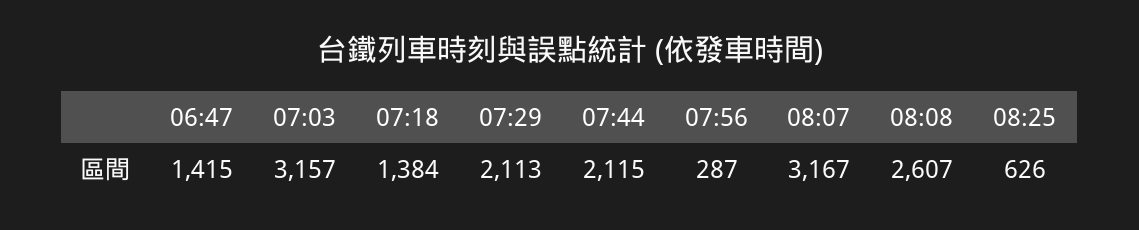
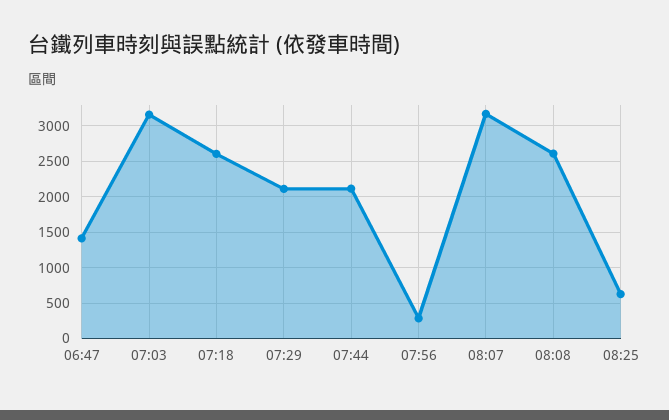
  {
    "06:47": 1415,
    "07:03": 3157,
-   "07:18": 1384,
+   "07:18": 2600,
    "07:29": 2113,
    "07:44": 2115,
    "07:56": 287,
    "08:07": 3167,
    "08:08": 2607,
    "08:25": 626
  }

